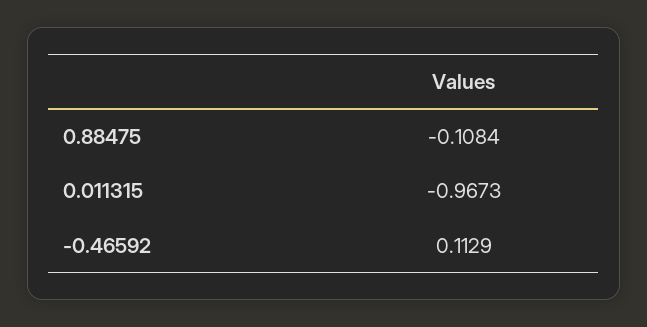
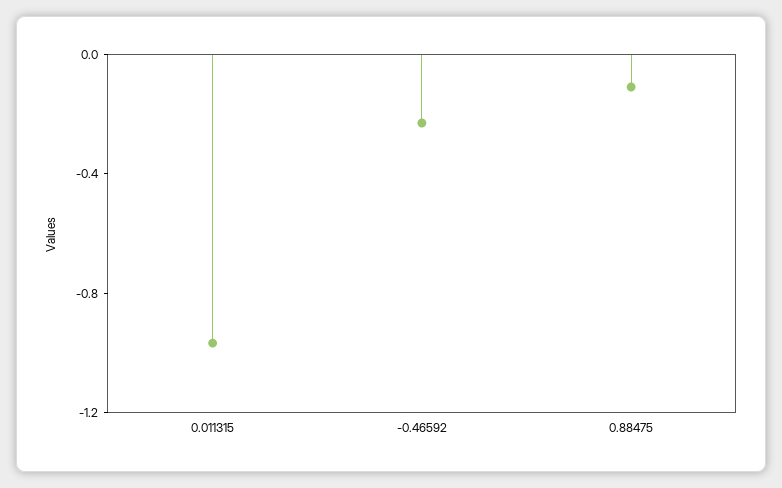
  {
    "0.88475": -0.1084,
    "0.011315": -0.9673,
-   "-0.46592": 0.1129
+   "-0.46592": -0.2
  }

